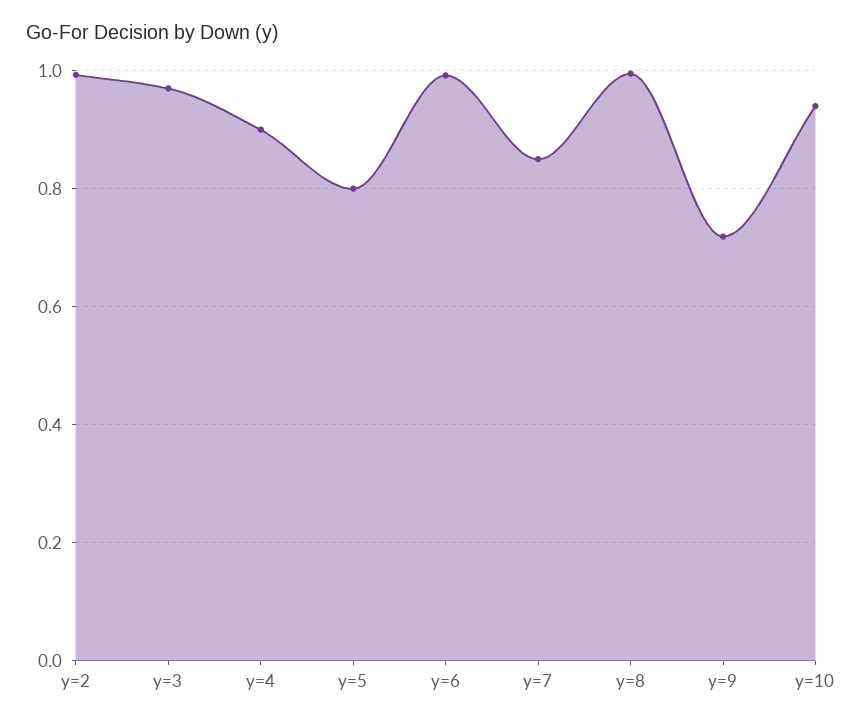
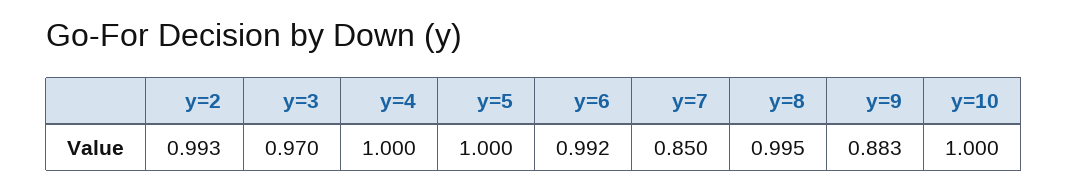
  {
    "y=2": 0.993,
    "y=3": 0.97,
-   "y=4": 0.9,
+   "y=4": 1,
-   "y=5": 0.8,
+   "y=5": 1,
    "y=6": 0.992,
    "y=7": 0.85,
    "y=8": 0.995,
-   "y=9": 0.72,
+   "y=9": 0.883,
-   "y=10": 0.94
+   "y=10": 1
  }

